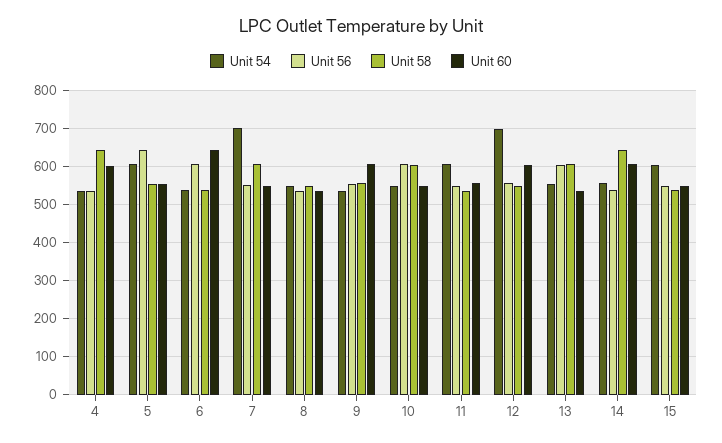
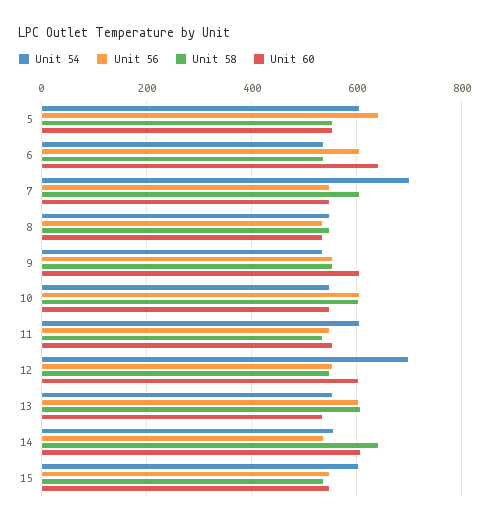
  {
    "Unit 54": {
-     "4": 540,
      "5": 600,
      "6": 540,
      "7": 700,
      "8": 540,
      "9": 540,
      "10": 540,
      "11": 600,
      "12": 700,
      "13": 560,
      "14": 560,
      "15": 600
    },
    "Unit 56": {
-     "4": 540,
      "5": 640,
      "6": 600,
      "7": 540,
      "8": 540,
      "9": 560,
      "10": 600,
      "11": 540,
      "12": 560,
      "13": 600,
      "14": 540,
      "15": 540
    },
    "Unit 58": {
-     "4": 640,
      "5": 560,
      "6": 540,
      "7": 600,
      "8": 540,
      "9": 560,
      "10": 600,
      "11": 540,
      "12": 540,
      "13": 600,
      "14": 640,
      "15": 540
    },
    "Unit 60": {
-     "4": 600,
      "5": 560,
      "6": 640,
      "7": 540,
      "8": 540,
      "9": 600,
      "10": 540,
      "11": 560,
      "12": 600,
      "13": 540,
      "14": 600,
      "15": 540
    }
  }

